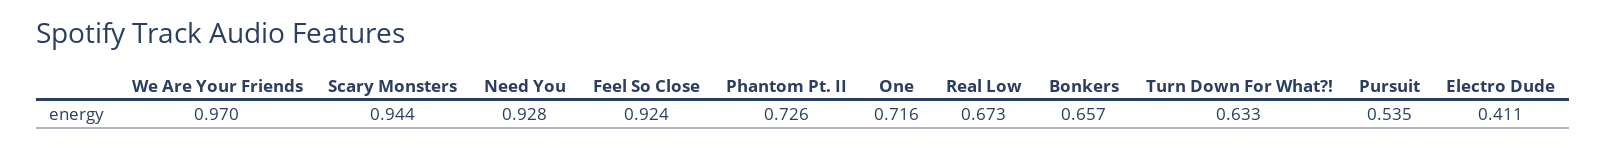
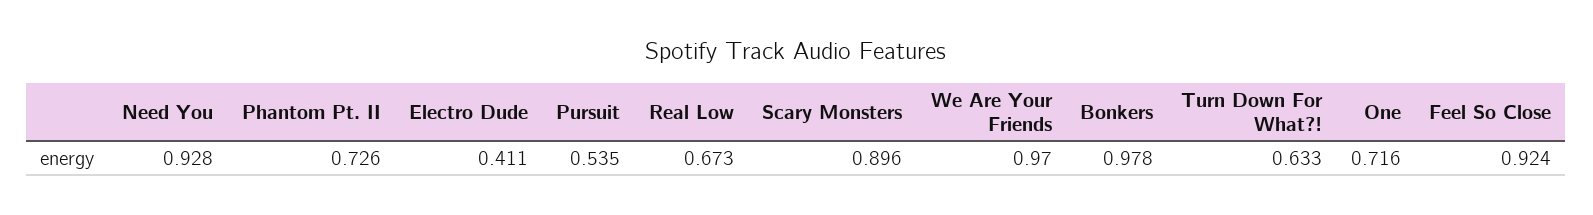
  {
    "We Are Your Friends": 0.97,
-   "Scary Monsters": 0.944,
+   "Scary Monsters": 0.896,
    "Need You": 0.928,
    "Feel So Close": 0.924,
    "Phantom Pt. II": 0.726,
    "One": 0.716,
    "Real Low": 0.673,
-   "Bonkers": 0.657,
+   "Bonkers": 0.978,
    "Turn Down For What?!": 0.633,
    "Pursuit": 0.535,
    "Electro Dude": 0.411
  }

